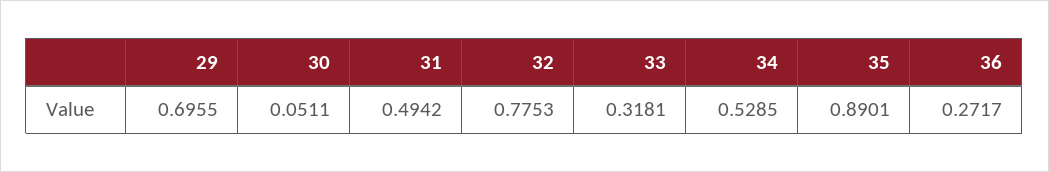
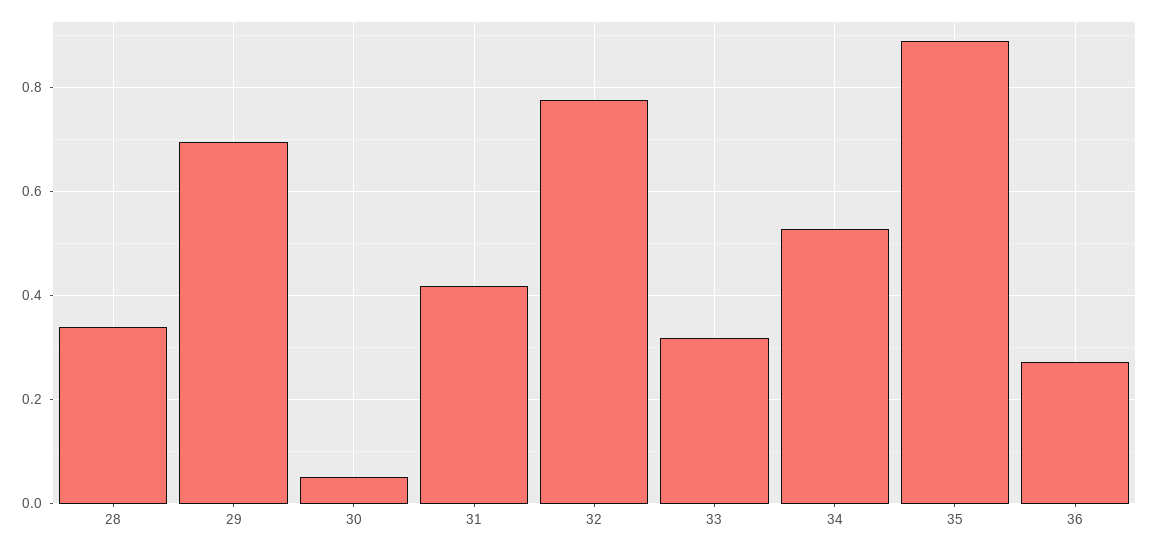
  {
    "29": 0.6955,
    "30": 0.0511,
-   "31": 0.4942,
+   "31": 0.42,
    "32": 0.7753,
    "33": 0.3181,
    "34": 0.5285,
    "35": 0.8901,
-   "36": 0.2717
+   "36": 0.2717,
+   "28": 0.34
  }

